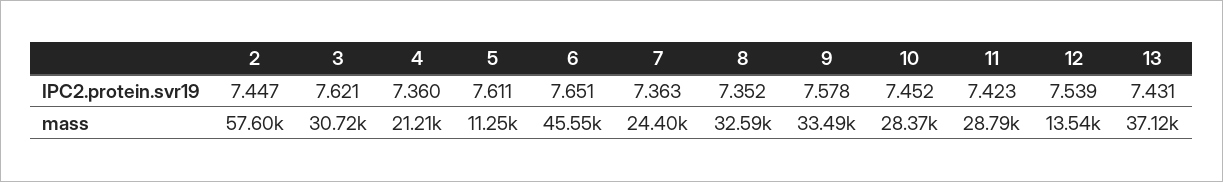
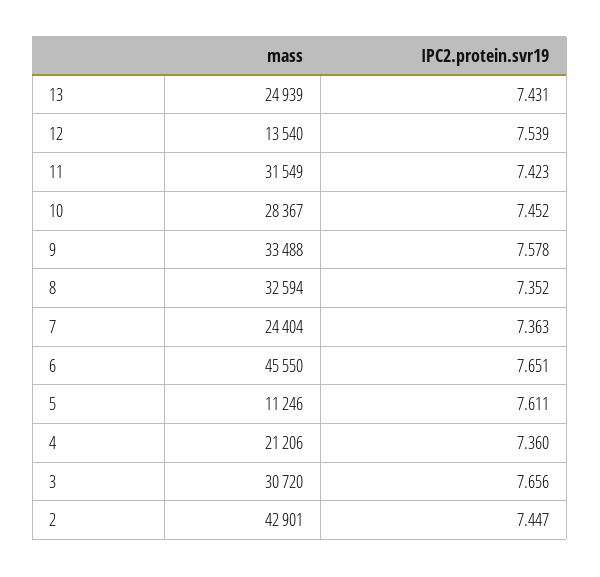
  {
    "2": {
      "IPC2.protein.svr19": 7.447,
-     "mass": 57600
+     "mass": 42901
    },
    "3": {
-     "IPC2.protein.svr19": 7.621,
+     "IPC2.protein.svr19": 7.656,
      "mass": 30720
    },
    "4": {
      "IPC2.protein.svr19": 7.36,
      "mass": 21206
    },
    "5": {
      "IPC2.protein.svr19": 7.611,
      "mass": 11246
    },
    "6": {
      "IPC2.protein.svr19": 7.651,
      "mass": 45550
    },
    "7": {
      "IPC2.protein.svr19": 7.363,
      "mass": 24404
    },
    "8": {
      "IPC2.protein.svr19": 7.352,
      "mass": 32594
    },
    "9": {
      "IPC2.protein.svr19": 7.578,
      "mass": 33488
    },
    "10": {
      "IPC2.protein.svr19": 7.452,
      "mass": 28367
    },
    "11": {
      "IPC2.protein.svr19": 7.423,
-     "mass": 28790
+     "mass": 31549
    },
    "12": {
      "IPC2.protein.svr19": 7.539,
      "mass": 13540
    },
    "13": {
      "IPC2.protein.svr19": 7.431,
-     "mass": 37120
+     "mass": 24939
    }
  }

